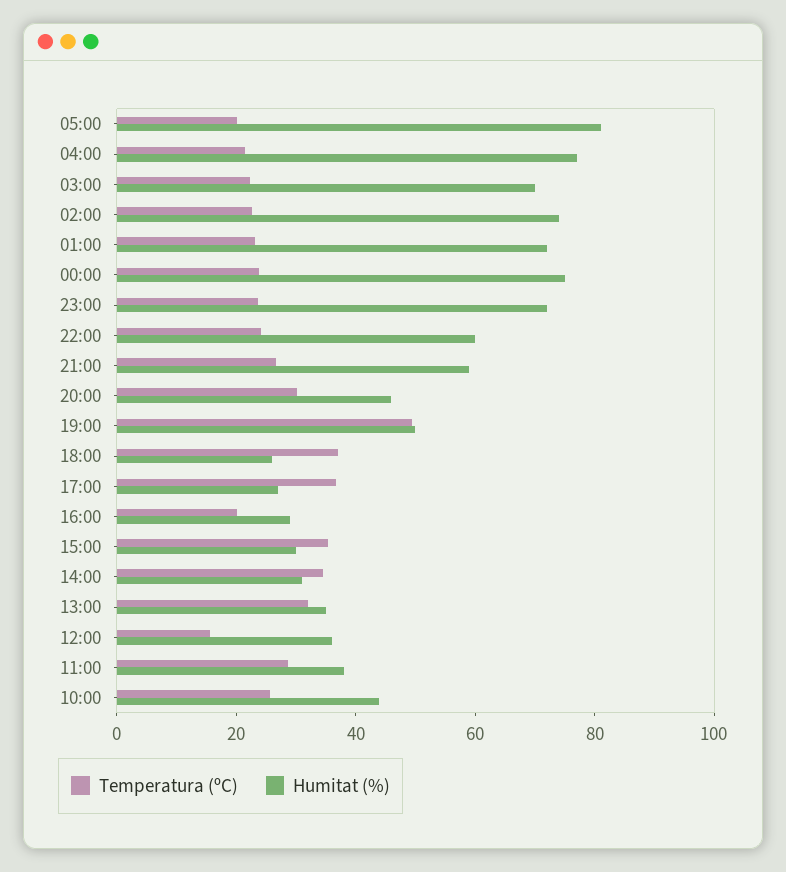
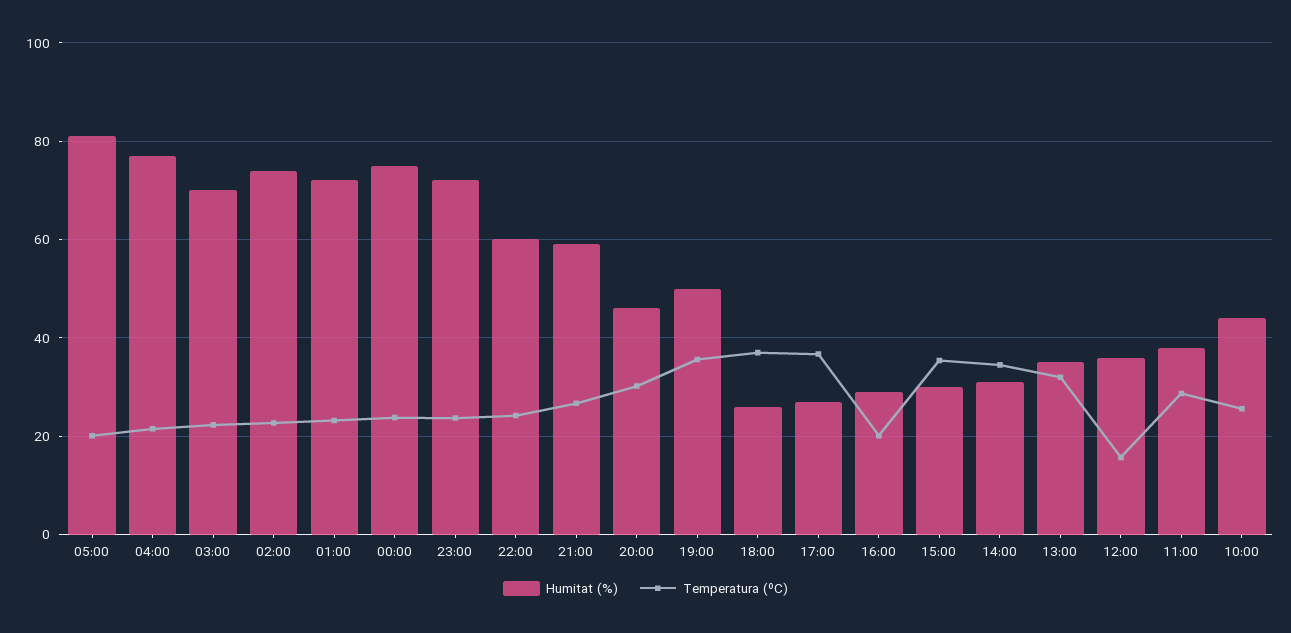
  {
    "Temperatura (ºC)": {
      "05:00": 20,
      "04:00": 22,
      "03:00": 22,
      "02:00": 22,
      "01:00": 24,
      "00:00": 24,
      "23:00": 24,
      "22:00": 24,
      "21:00": 26,
      "20:00": 30,
-     "19:00": 50,
+     "19:00": 36,
      "18:00": 38,
      "17:00": 36,
      "16:00": 20,
      "15:00": 36,
      "14:00": 34,
      "13:00": 32,
      "12:00": 16,
      "11:00": 28,
      "10:00": 26
    },
    "Humitat (%)": {
      "05:00": 82,
      "04:00": 78,
      "03:00": 70,
      "02:00": 74,
      "01:00": 72,
      "00:00": 76,
      "23:00": 72,
      "22:00": 60,
      "21:00": 60,
      "20:00": 46,
      "19:00": 50,
      "18:00": 26,
      "17:00": 28,
      "16:00": 30,
      "15:00": 30,
      "14:00": 32,
      "13:00": 36,
      "12:00": 36,
      "11:00": 38,
      "10:00": 44
    }
  }

